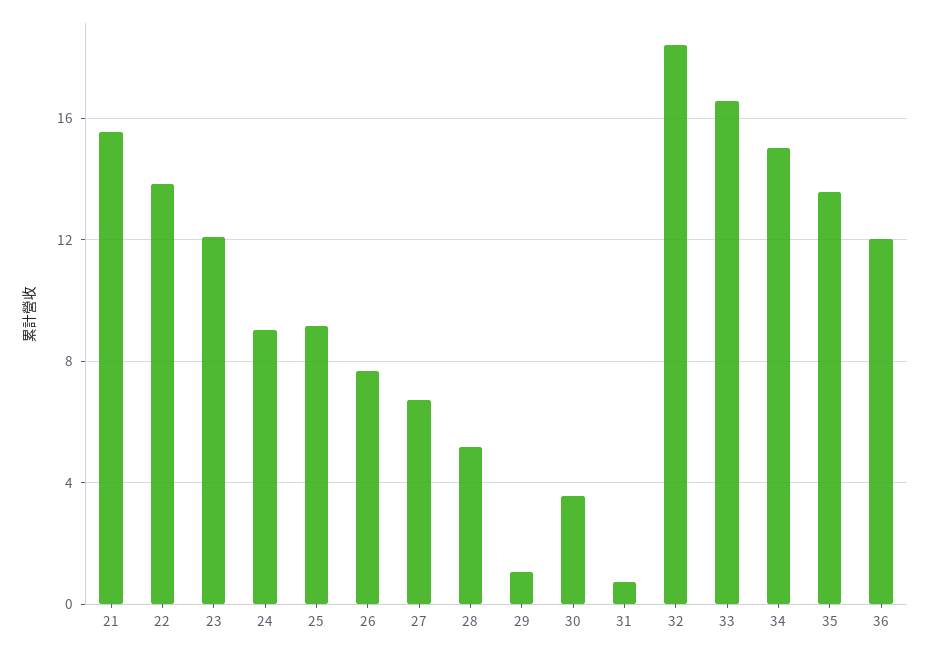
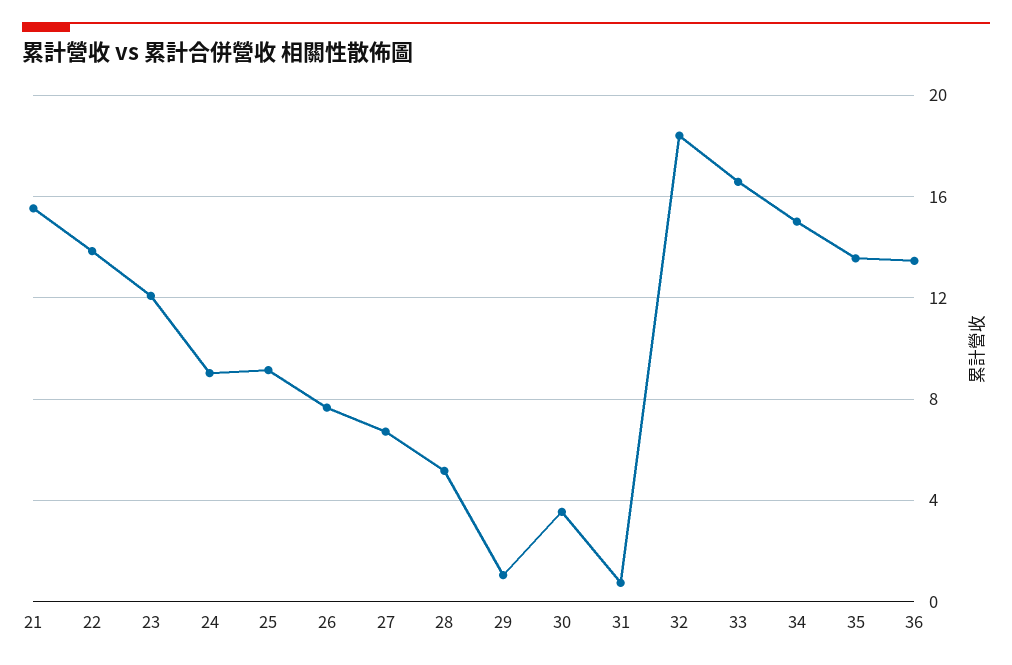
  {
    "21": 15.5,
    "22": 14,
    "23": 12,
    "24": 9,
    "25": 9,
    "26": 7.5,
    "27": 6.5,
    "28": 5,
    "29": 1,
    "30": 3.5,
    "31": 0.5,
    "32": 18.5,
    "33": 16.5,
    "34": 15,
    "35": 13.5,
-   "36": 12
+   "36": 13.5
  }

